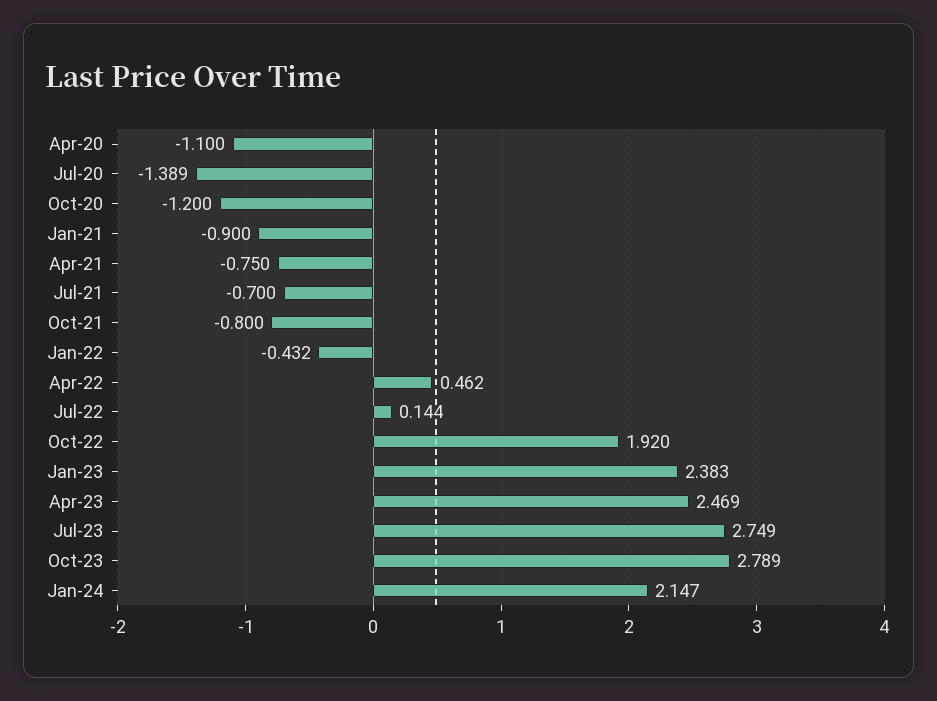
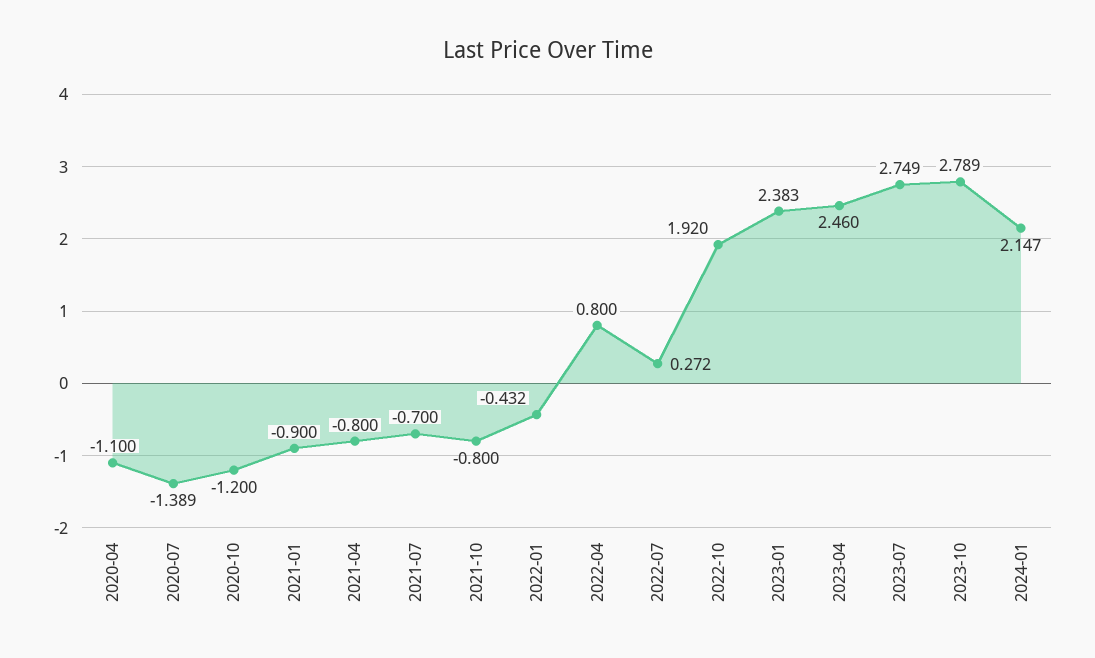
  {
    "Apr-20": -1.1,
    "Jul-20": -1.389,
    "Oct-20": -1.2,
    "Jan-21": -0.9,
-   "Apr-21": -0.75,
+   "Apr-21": -0.8,
    "Jul-21": -0.7,
    "Oct-21": -0.8,
    "Jan-22": -0.432,
-   "Apr-22": 0.462,
+   "Apr-22": 0.8,
-   "Jul-22": 0.144,
+   "Jul-22": 0.272,
    "Oct-22": 1.92,
    "Jan-23": 2.383,
-   "Apr-23": 2.469,
+   "Apr-23": 2.46,
    "Jul-23": 2.749,
    "Oct-23": 2.789,
    "Jan-24": 2.147
  }

